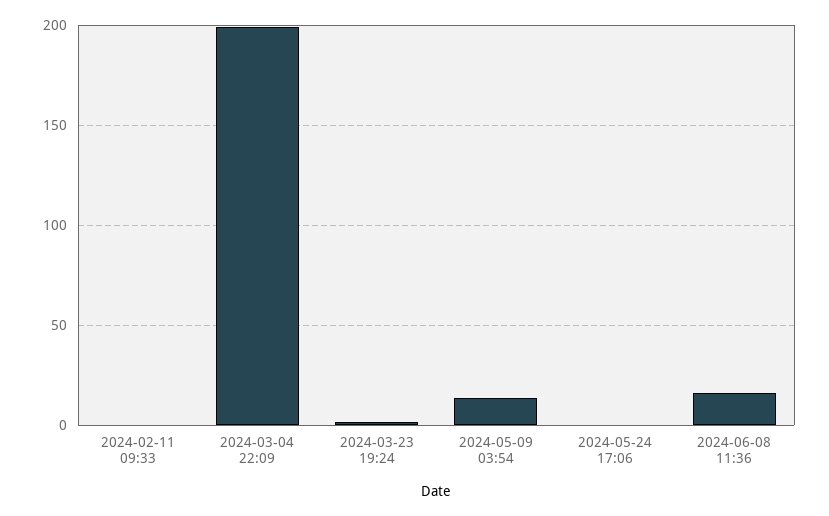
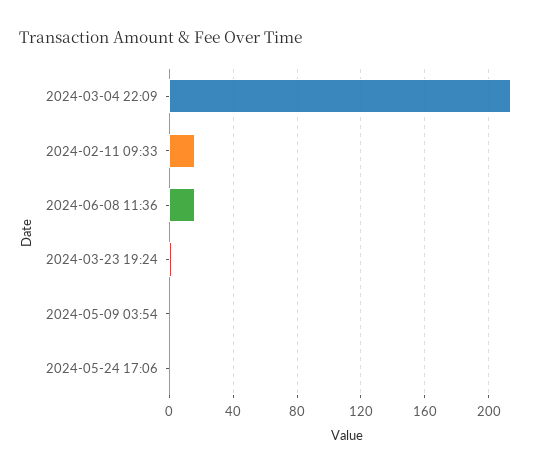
  {
-   "2024-02-11 09:33": 0,
+   "2024-02-11 09:33": 15,
-   "2024-03-04 22:09": 200,
+   "2024-03-04 22:09": 215,
    "2024-03-23 19:24": 0,
-   "2024-05-09 03:54": 15,
+   "2024-05-09 03:54": 0,
    "2024-05-24 17:06": 0,
    "2024-06-08 11:36": 15
  }

